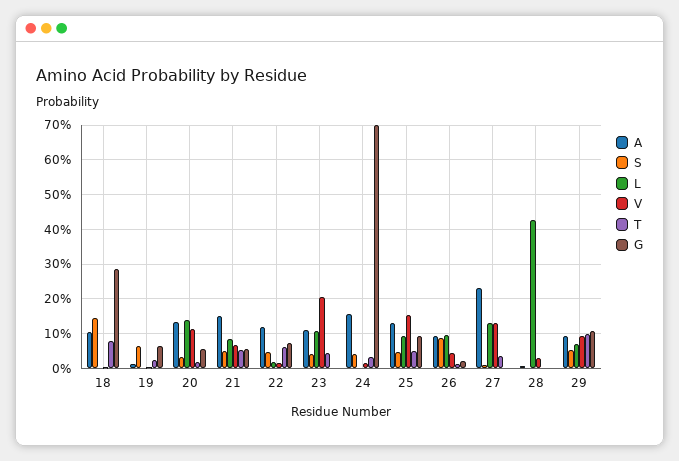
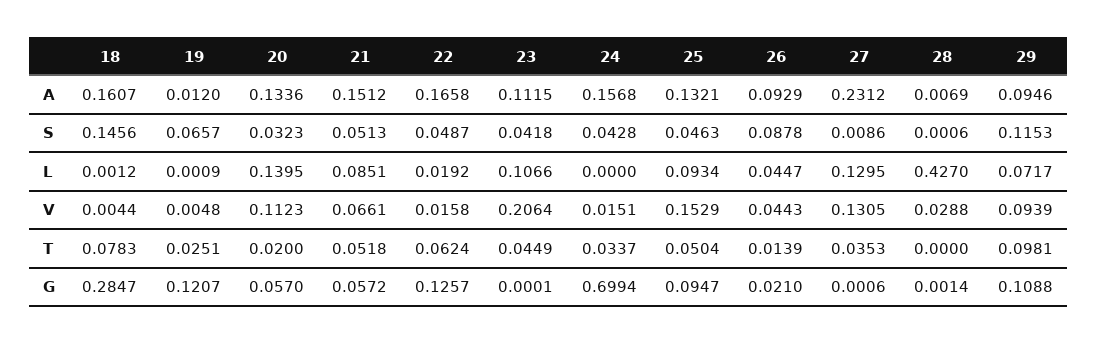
  {
    "A": {
-     "18": 0.1,
+     "18": 0.1607,
      "19": 0.012,
      "20": 0.1336,
      "21": 0.1512,
-     "22": 0.12,
+     "22": 0.1658,
      "23": 0.1115,
      "24": 0.1568,
      "25": 0.1321,
      "26": 0.0929,
      "27": 0.2312,
      "28": 0.0069,
      "29": 0.0946
    },
    "S": {
      "18": 0.1456,
      "19": 0.0657,
      "20": 0.0323,
      "21": 0.0513,
      "22": 0.0487,
      "23": 0.0418,
      "24": 0.0428,
      "25": 0.0463,
      "26": 0.0878,
      "27": 0.0086,
      "28": 0.0006,
-     "29": 0.06
+     "29": 0.1153
    },
    "L": {
      "18": 0.0012,
      "19": 0.0009,
      "20": 0.1395,
      "21": 0.0851,
      "22": 0.0192,
      "23": 0.1066,
      "24": 0,
      "25": 0.0934,
-     "26": 0.1,
+     "26": 0.0447,
      "27": 0.1295,
      "28": 0.427,
      "29": 0.0717
    },
    "V": {
      "18": 0.0044,
      "19": 0.0048,
      "20": 0.1123,
      "21": 0.0661,
      "22": 0.0158,
      "23": 0.2064,
      "24": 0.0151,
      "25": 0.1529,
      "26": 0.0443,
      "27": 0.1305,
      "28": 0.0288,
      "29": 0.0939
    },
    "T": {
      "18": 0.0783,
      "19": 0.0251,
      "20": 0.02,
      "21": 0.0518,
      "22": 0.0624,
      "23": 0.0449,
      "24": 0.0337,
      "25": 0.0504,
      "26": 0.0139,
      "27": 0.0353,
      "28": 0,
      "29": 0.0981
    },
    "G": {
      "18": 0.2847,
-     "19": 0.06,
+     "19": 0.1207,
      "20": 0.057,
      "21": 0.0572,
-     "22": 0.08,
+     "22": 0.1257,
      "23": 0.0001,
      "24": 0.6994,
      "25": 0.0947,
      "26": 0.021,
      "27": 0.0006,
      "28": 0.0014,
      "29": 0.1088
    }
  }

